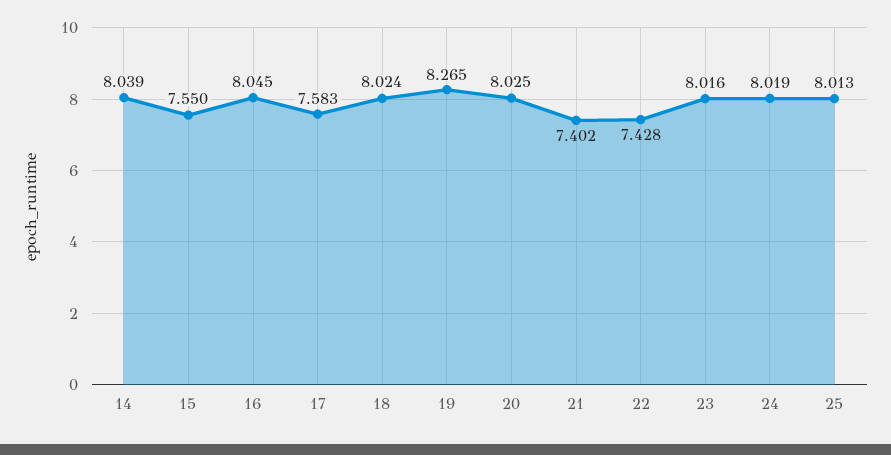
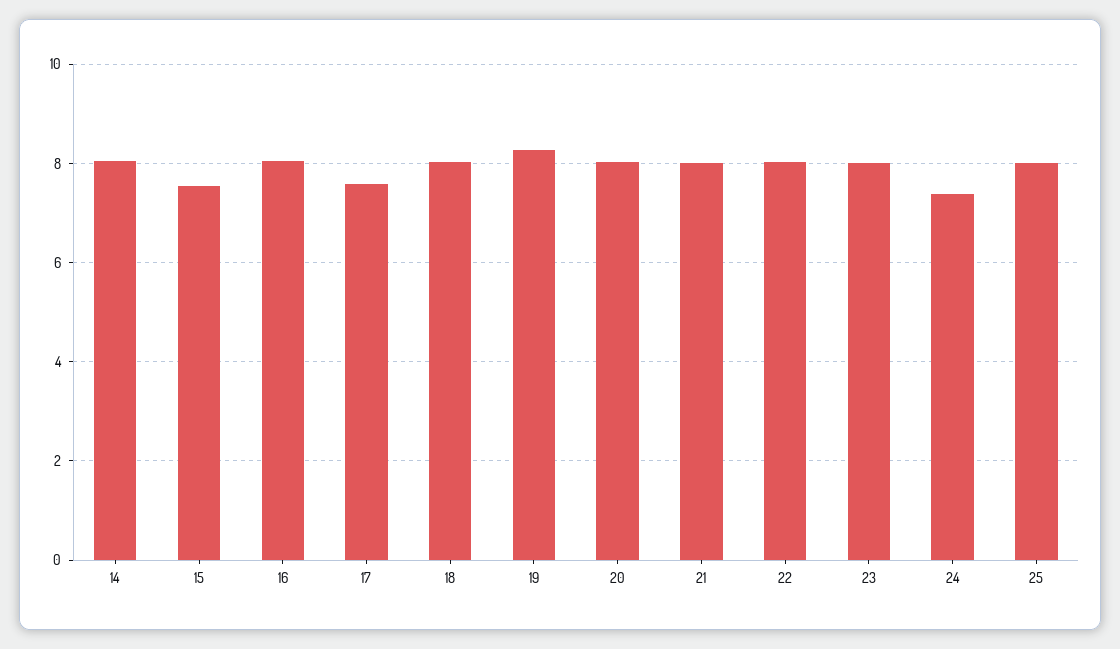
  {
    "14": 8.039,
    "15": 7.55,
    "16": 8.045,
    "17": 7.583,
    "18": 8.024,
    "19": 8.265,
    "20": 8.025,
-   "21": 7.402,
+   "21": 8,
-   "22": 7.428,
+   "22": 8,
    "23": 8.016,
-   "24": 8.019,
+   "24": 7.4,
    "25": 8.013
  }

